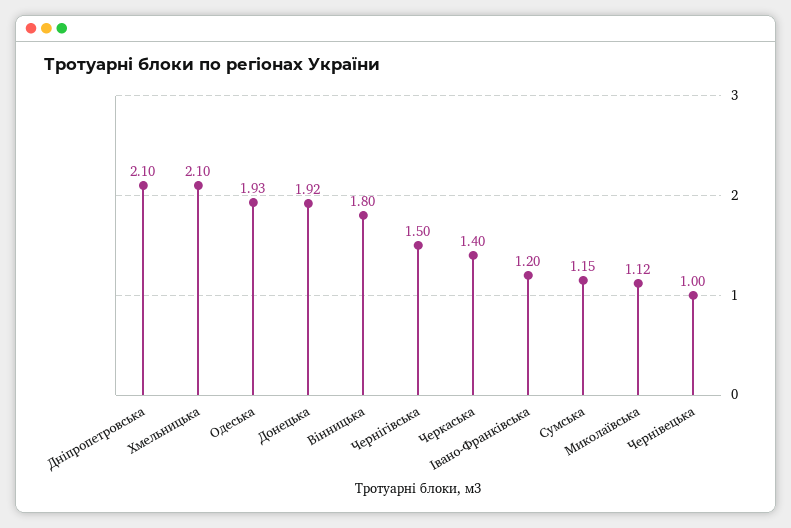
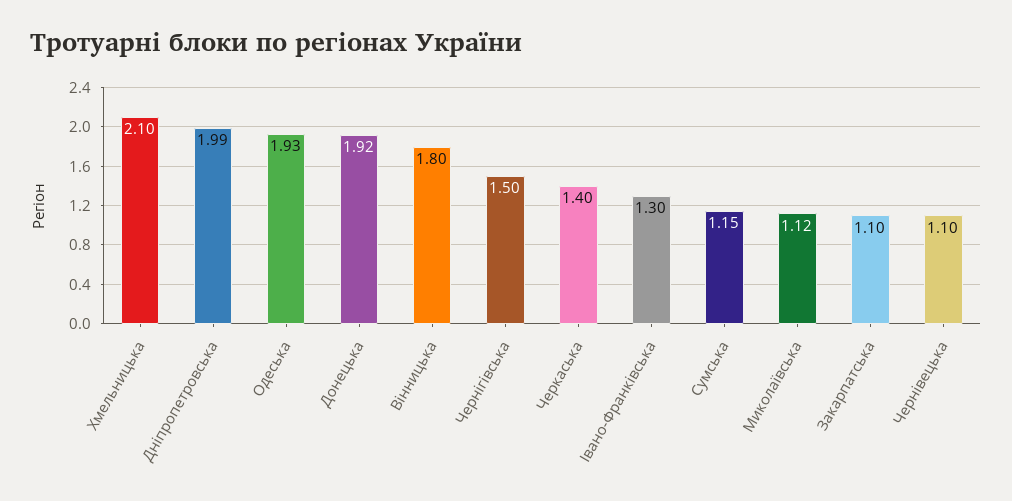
  {
-   "Дніпропетровська": 2.1,
+   "Дніпропетровська": 1.99,
    "Хмельницька": 2.1,
    "Одеська": 1.93,
    "Донецька": 1.92,
    "Вінницька": 1.8,
    "Чернігівська": 1.5,
    "Черкаська": 1.4,
-   "Івано-Франківська": 1.2,
+   "Івано-Франківська": 1.3,
    "Сумська": 1.15,
    "Миколаївська": 1.12,
-   "Чернівецька": 1
+   "Чернівецька": 1.1,
+   "Закарпатська": 1.1
  }

